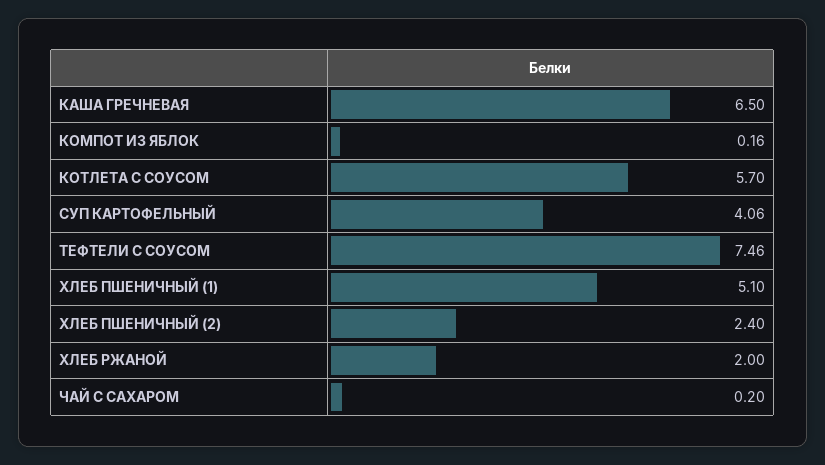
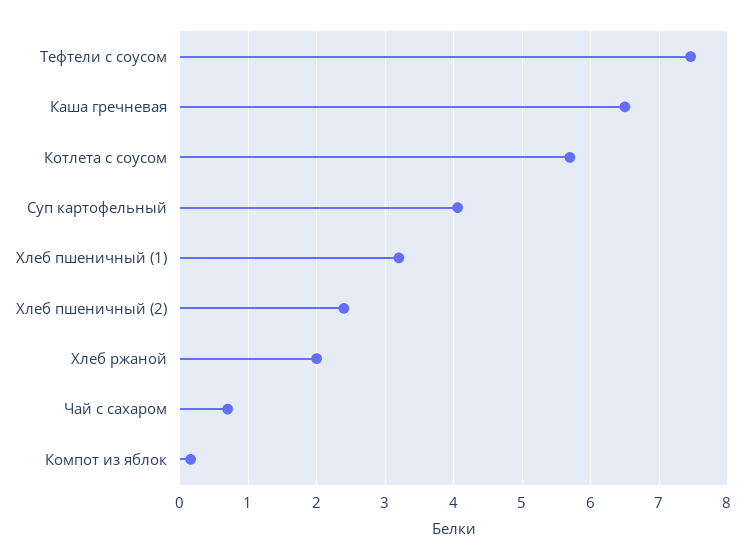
  {
    "КАША ГРЕЧНЕВАЯ": 6.5,
    "КОМПОТ ИЗ ЯБЛОК": 0.16,
    "КОТЛЕТА С СОУСОМ": 5.7,
    "СУП КАРТОФЕЛЬНЫЙ": 4.06,
    "ТЕФТЕЛИ С СОУСОМ": 7.46,
-   "ХЛЕБ ПШЕНИЧНЫЙ (1)": 5.1,
+   "ХЛЕБ ПШЕНИЧНЫЙ (1)": 3.2,
    "ХЛЕБ ПШЕНИЧНЫЙ (2)": 2.4,
    "ХЛЕБ РЖАНОЙ": 2,
-   "ЧАЙ С САХАРОМ": 0.2
+   "ЧАЙ С САХАРОМ": 0.7
  }

